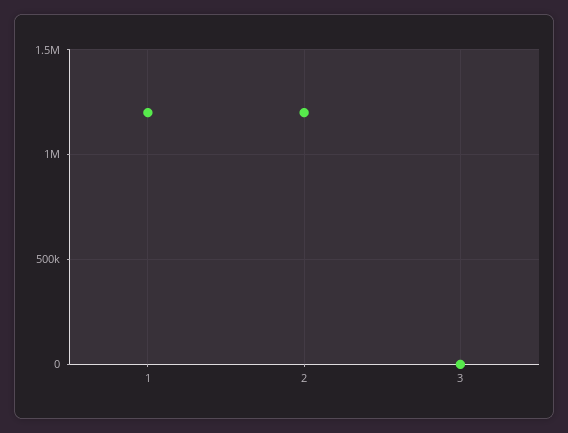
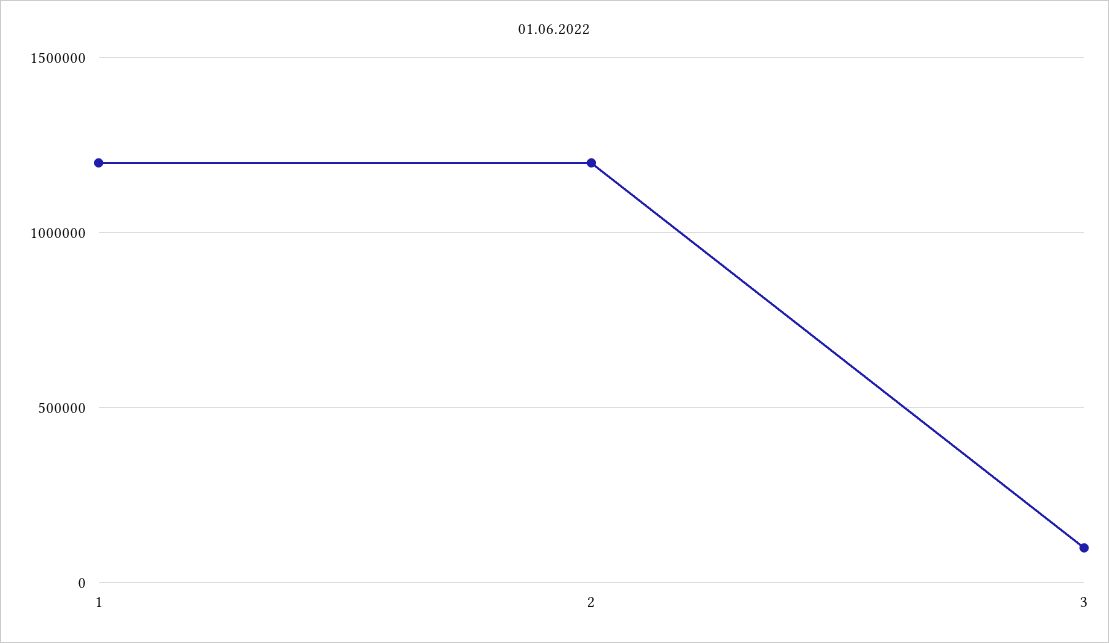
  {
    "1": 1200000,
    "2": 1200000,
-   "3": 0
+   "3": 100000
  }

